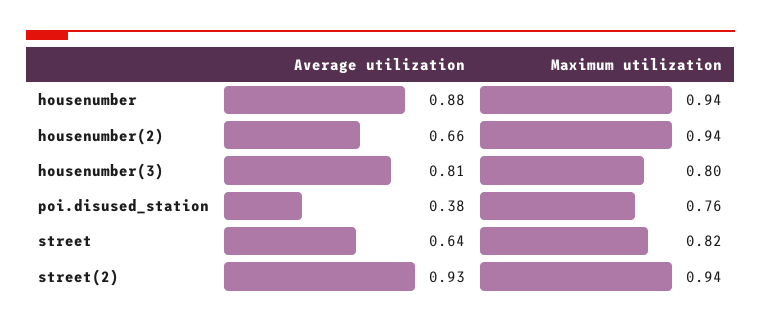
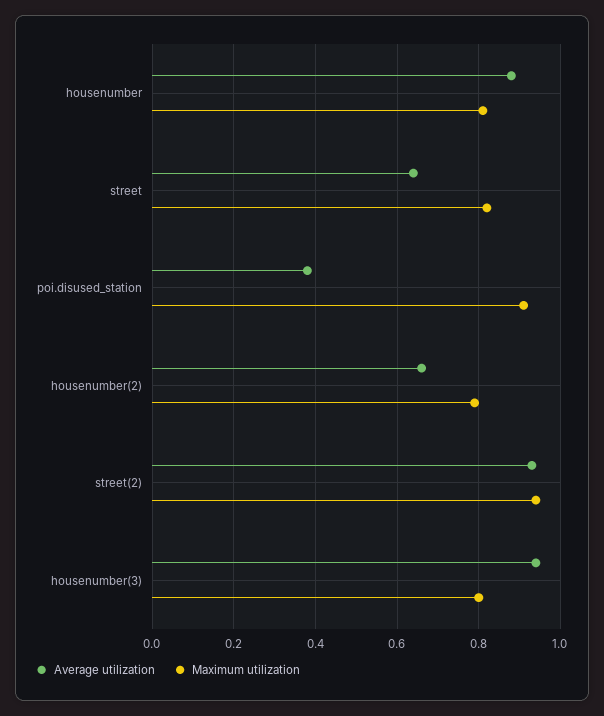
  {
    "Average utilization": {
      "housenumber": 0.88,
      "housenumber(2)": 0.66,
-     "housenumber(3)": 0.81,
+     "housenumber(3)": 0.95,
      "poi.disused_station": 0.38,
      "street": 0.64,
      "street(2)": 0.93
    },
    "Maximum utilization": {
-     "housenumber": 0.94,
+     "housenumber": 0.8,
-     "housenumber(2)": 0.94,
+     "housenumber(2)": 0.8,
      "housenumber(3)": 0.8,
-     "poi.disused_station": 0.76,
+     "poi.disused_station": 0.9,
      "street": 0.82,
      "street(2)": 0.94
    }
  }

